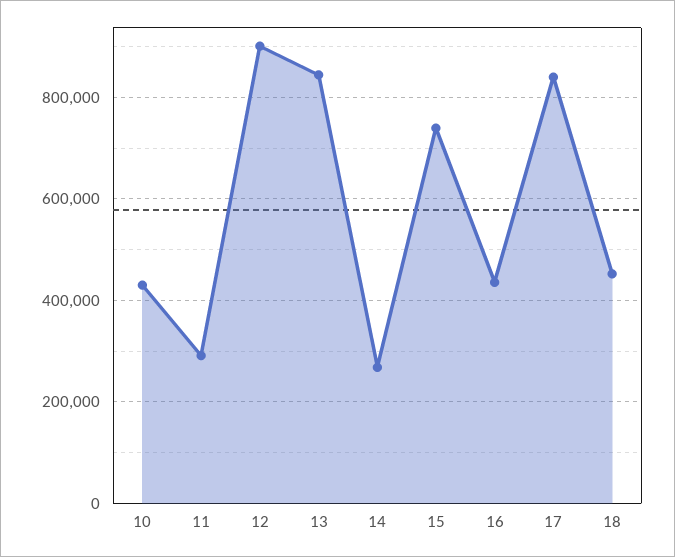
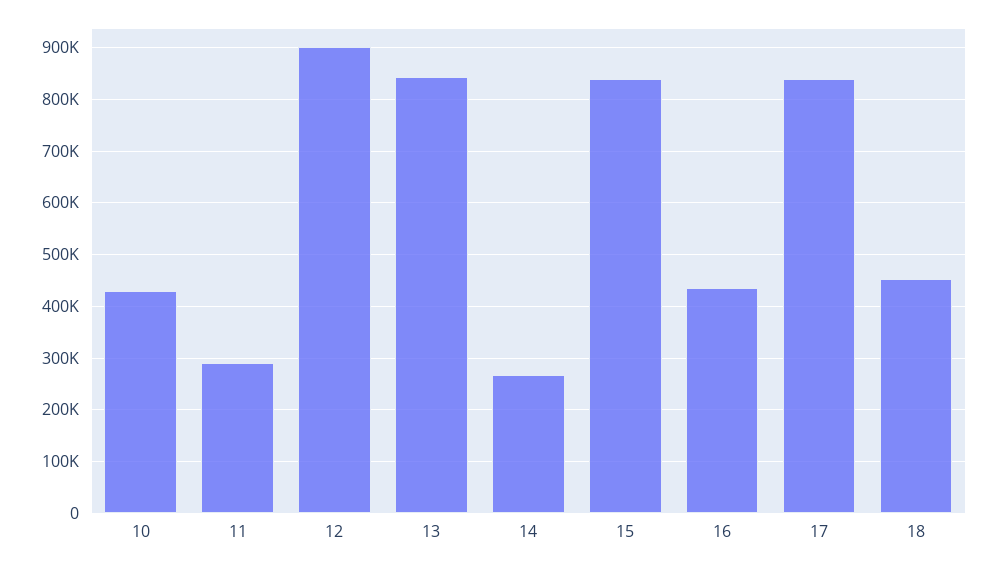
  {
    "10": 420000,
    "11": 300000,
    "12": 900000,
    "13": 840000,
    "14": 260000,
-   "15": 740000,
+   "15": 840000,
    "16": 440000,
    "17": 840000,
    "18": 460000
  }

